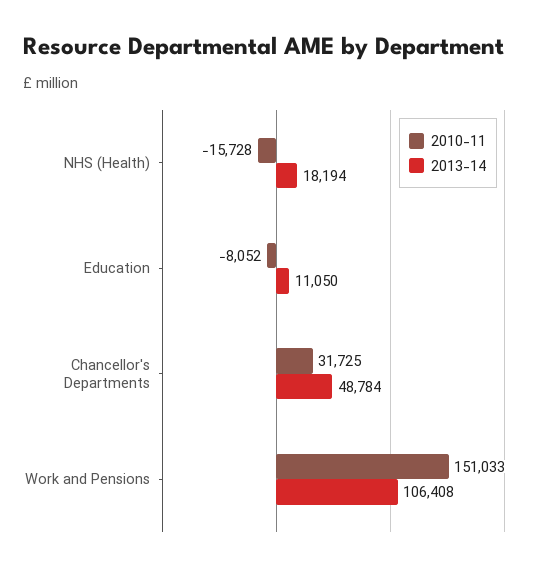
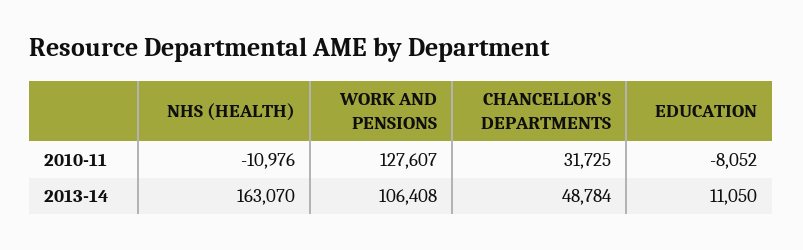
  {
    "2010-11": {
-     "NHS (Health)": -15728,
+     "NHS (Health)": -10976,
      "Education": -8052,
      "Chancellor's Departments": 31725,
-     "Work and Pensions": 151033
+     "Work and Pensions": 127607
    },
    "2013-14": {
-     "NHS (Health)": 18194,
+     "NHS (Health)": 163070,
      "Education": 11050,
      "Chancellor's Departments": 48784,
      "Work and Pensions": 106408
    }
  }

